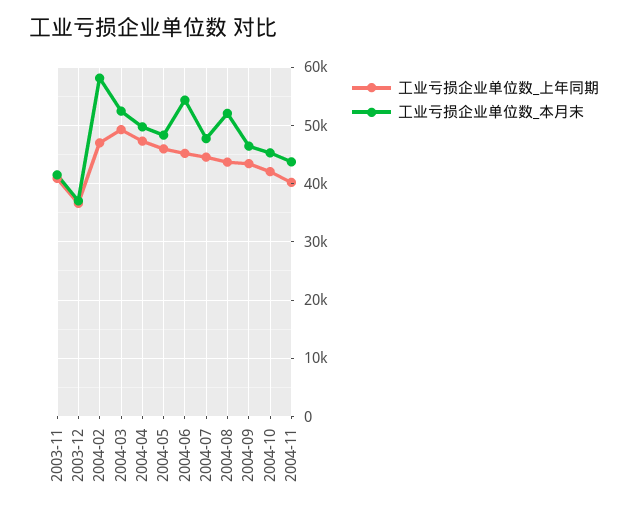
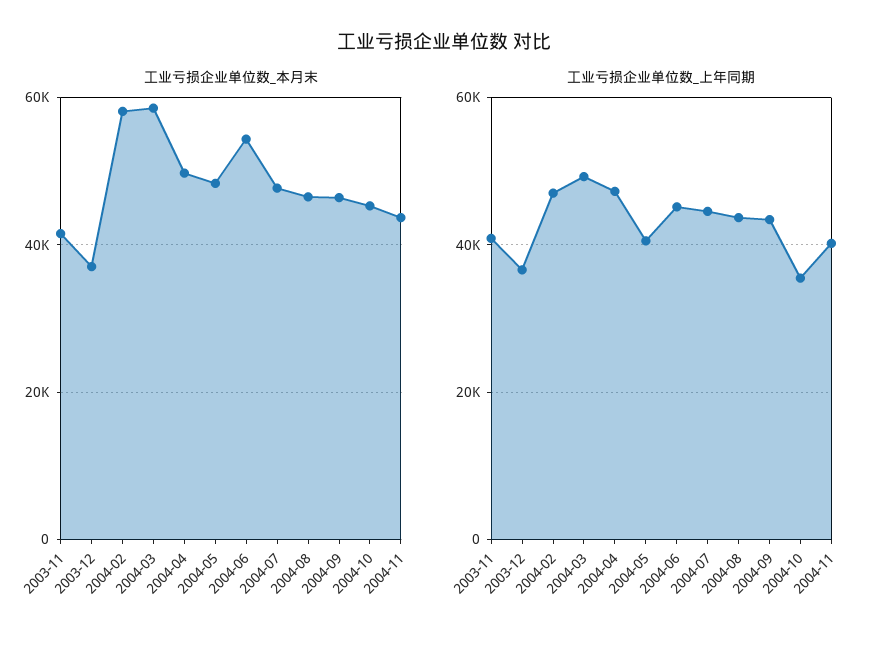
  {
    "工业亏损企业单位数_上年同期": {
      "2003-11": 40000,
      "2003-12": 36000,
      "2004-02": 48000,
      "2004-03": 50000,
      "2004-04": 48000,
-     "2004-05": 46000,
+     "2004-05": 40000,
      "2004-06": 46000,
      "2004-07": 44000,
      "2004-08": 44000,
      "2004-09": 44000,
-     "2004-10": 42000,
+     "2004-10": 36000,
      "2004-11": 40000
    },
    "工业亏损企业单位数_本月末": {
      "2003-11": 42000,
      "2003-12": 38000,
      "2004-02": 58000,
-     "2004-03": 52000,
+     "2004-03": 58000,
      "2004-04": 50000,
      "2004-05": 48000,
      "2004-06": 54000,
      "2004-07": 48000,
-     "2004-08": 52000,
+     "2004-08": 46000,
      "2004-09": 46000,
      "2004-10": 46000,
      "2004-11": 44000
    }
  }

